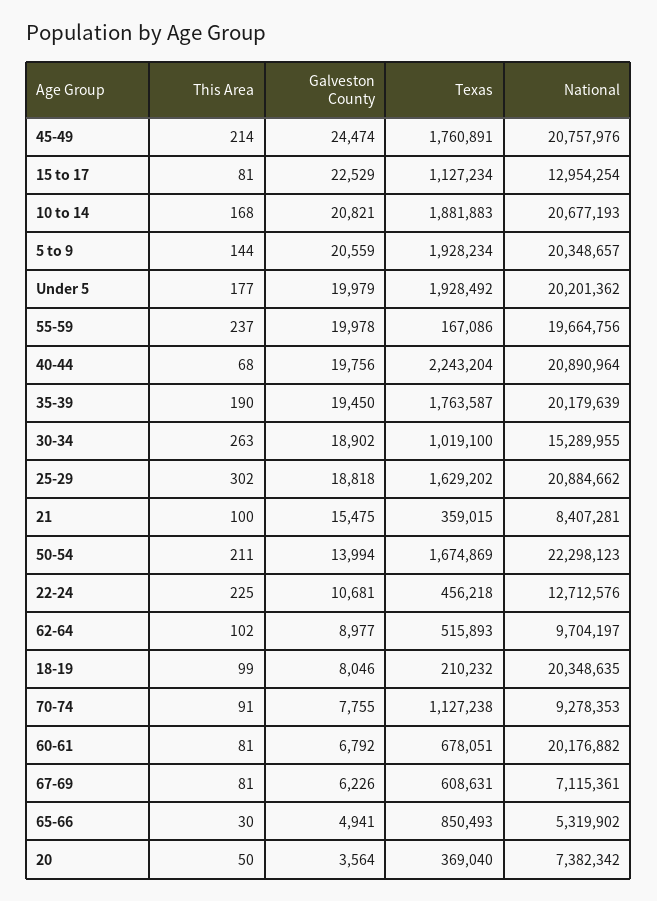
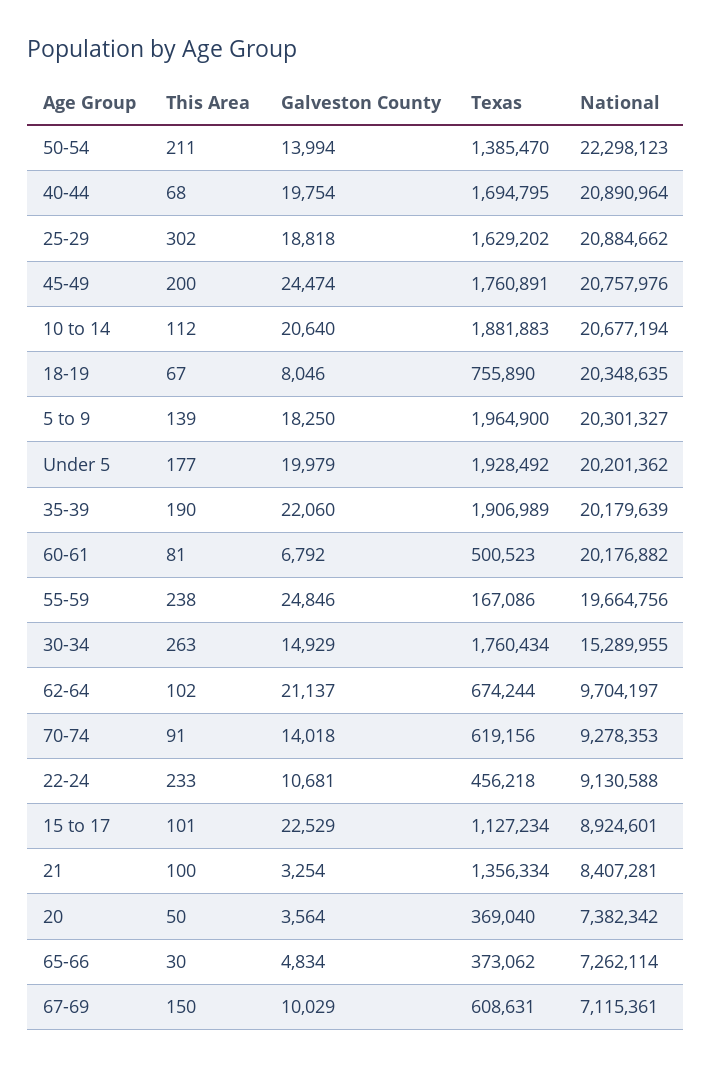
  {
    "This Area": {
-     "45-49": 214,
+     "45-49": 200,
-     "15 to 17": 81,
+     "15 to 17": 101,
-     "10 to 14": 168,
+     "10 to 14": 112,
-     "5 to 9": 144,
+     "5 to 9": 139,
      "Under 5": 177,
-     "55-59": 237,
+     "55-59": 238,
      "40-44": 68,
      "35-39": 190,
      "30-34": 263,
      "25-29": 302,
      "21": 100,
      "50-54": 211,
-     "22-24": 225,
+     "22-24": 233,
      "62-64": 102,
-     "18-19": 99,
+     "18-19": 67,
      "70-74": 91,
      "60-61": 81,
-     "67-69": 81,
+     "67-69": 150,
      "65-66": 30,
      "20": 50
    },
    "Galveston County": {
      "45-49": 24474,
      "15 to 17": 22529,
-     "10 to 14": 20821,
+     "10 to 14": 20640,
-     "5 to 9": 20559,
+     "5 to 9": 18250,
      "Under 5": 19979,
-     "55-59": 19978,
+     "55-59": 24846,
-     "40-44": 19756,
+     "40-44": 19754,
-     "35-39": 19450,
+     "35-39": 22060,
-     "30-34": 18902,
+     "30-34": 14929,
      "25-29": 18818,
-     "21": 15475,
+     "21": 3254,
      "50-54": 13994,
      "22-24": 10681,
-     "62-64": 8977,
+     "62-64": 21137,
      "18-19": 8046,
-     "70-74": 7755,
+     "70-74": 14018,
      "60-61": 6792,
-     "67-69": 6226,
+     "67-69": 10029,
-     "65-66": 4941,
+     "65-66": 4834,
      "20": 3564
    },
    "Texas": {
      "45-49": 1760891,
      "15 to 17": 1127234,
      "10 to 14": 1881883,
-     "5 to 9": 1928234,
+     "5 to 9": 1964900,
      "Under 5": 1928492,
      "55-59": 167086,
-     "40-44": 2243204,
+     "40-44": 1694795,
-     "35-39": 1763587,
+     "35-39": 1906989,
-     "30-34": 1019100,
+     "30-34": 1760434,
      "25-29": 1629202,
-     "21": 359015,
+     "21": 1356334,
-     "50-54": 1674869,
+     "50-54": 1385470,
      "22-24": 456218,
-     "62-64": 515893,
+     "62-64": 674244,
-     "18-19": 210232,
+     "18-19": 755890,
-     "70-74": 1127238,
+     "70-74": 619156,
-     "60-61": 678051,
+     "60-61": 500523,
      "67-69": 608631,
-     "65-66": 850493,
+     "65-66": 373062,
      "20": 369040
    },
    "National": {
      "45-49": 20757976,
-     "15 to 17": 12954254,
+     "15 to 17": 8924601,
-     "10 to 14": 20677193,
+     "10 to 14": 20677194,
-     "5 to 9": 20348657,
+     "5 to 9": 20301327,
      "Under 5": 20201362,
      "55-59": 19664756,
      "40-44": 20890964,
      "35-39": 20179639,
      "30-34": 15289955,
      "25-29": 20884662,
      "21": 8407281,
      "50-54": 22298123,
-     "22-24": 12712576,
+     "22-24": 9130588,
      "62-64": 9704197,
      "18-19": 20348635,
      "70-74": 9278353,
      "60-61": 20176882,
      "67-69": 7115361,
-     "65-66": 5319902,
+     "65-66": 7262114,
      "20": 7382342
    }
  }

